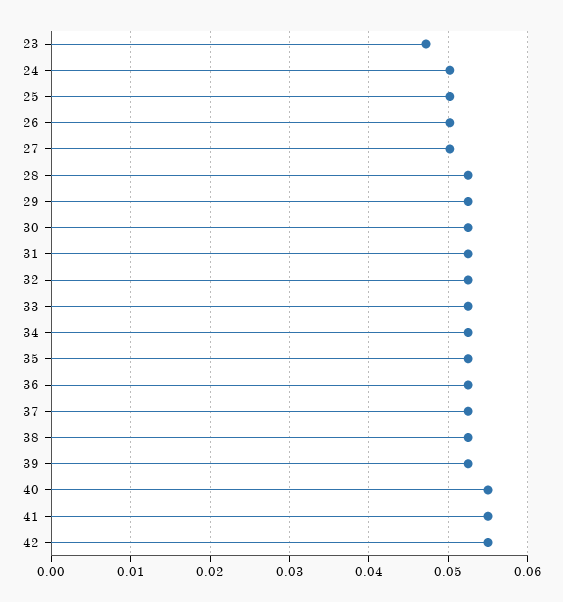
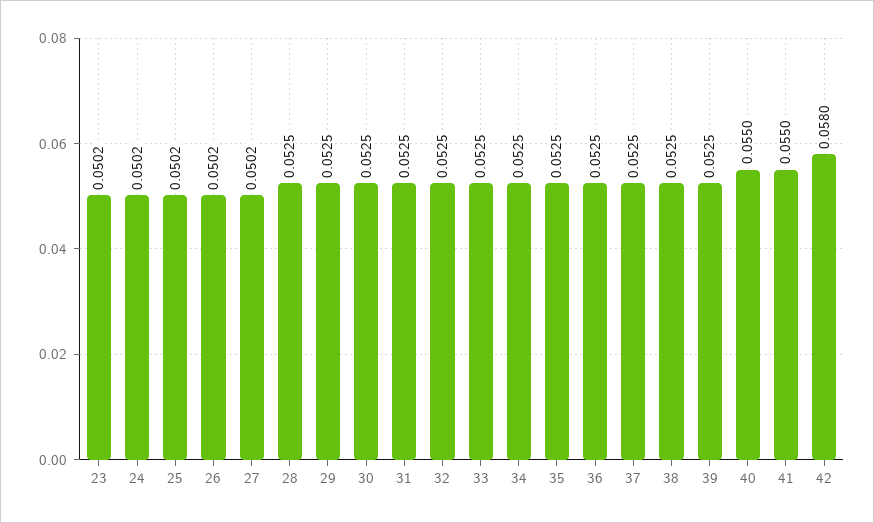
  {
-   "23": 0.047,
+   "23": 0.0502,
    "24": 0.0502,
    "25": 0.0502,
    "26": 0.0502,
    "27": 0.0502,
    "28": 0.0525,
    "29": 0.0525,
    "30": 0.0525,
    "31": 0.0525,
    "32": 0.0525,
    "33": 0.0525,
    "34": 0.0525,
    "35": 0.0525,
    "36": 0.0525,
    "37": 0.0525,
    "38": 0.0525,
    "39": 0.0525,
    "40": 0.055,
    "41": 0.055,
-   "42": 0.055
+   "42": 0.058
  }

